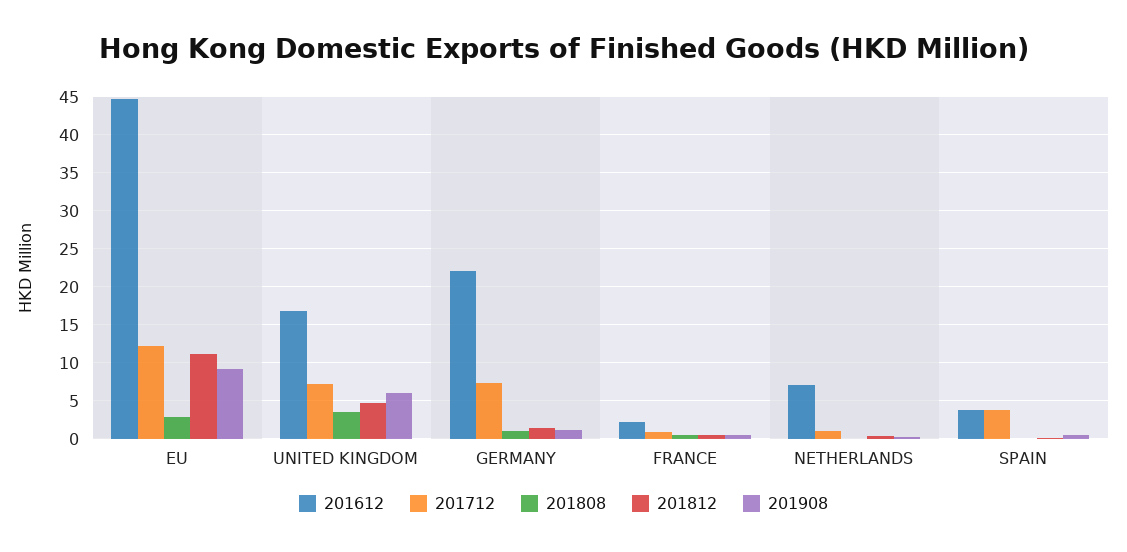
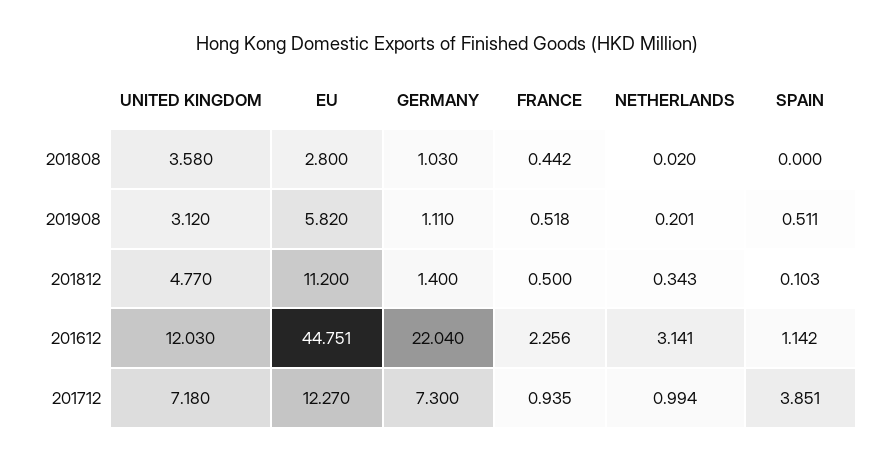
  {
    "201612": {
      "EU": 44.751,
-     "UNITED KINGDOM": 17,
+     "UNITED KINGDOM": 12.03,
      "GERMANY": 22.04,
      "FRANCE": 2.256,
-     "NETHERLANDS": 7,
+     "NETHERLANDS": 3.141,
-     "SPAIN": 4
+     "SPAIN": 1.142
    },
    "201712": {
      "EU": 12.27,
      "UNITED KINGDOM": 7.18,
      "GERMANY": 7.3,
      "FRANCE": 0.935,
      "NETHERLANDS": 0.994,
      "SPAIN": 3.851
    },
    "201808": {
      "EU": 2.8,
      "UNITED KINGDOM": 3.58,
      "GERMANY": 1.03,
      "FRANCE": 0.442,
      "NETHERLANDS": 0.02,
      "SPAIN": 0
    },
    "201812": {
      "EU": 11.2,
      "UNITED KINGDOM": 4.77,
      "GERMANY": 1.4,
      "FRANCE": 0.5,
      "NETHERLANDS": 0.343,
      "SPAIN": 0.103
    },
    "201908": {
-     "EU": 9,
+     "EU": 5.82,
-     "UNITED KINGDOM": 6,
+     "UNITED KINGDOM": 3.12,
      "GERMANY": 1.11,
      "FRANCE": 0.518,
      "NETHERLANDS": 0.201,
      "SPAIN": 0.511
    }
  }

